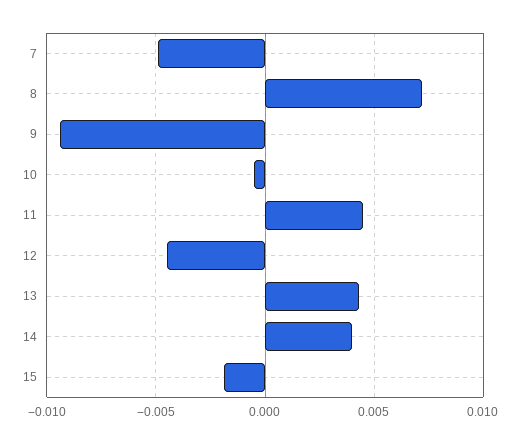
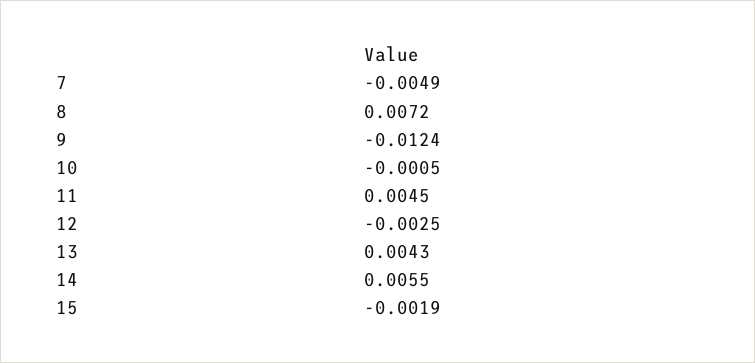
  {
    "7": -0.0049,
    "8": 0.0072,
-   "9": -0.0095,
+   "9": -0.0124,
    "10": -0.0005,
    "11": 0.0045,
-   "12": -0.0045,
+   "12": -0.0025,
    "13": 0.0043,
-   "14": 0.004,
+   "14": 0.0055,
    "15": -0.0019
  }

